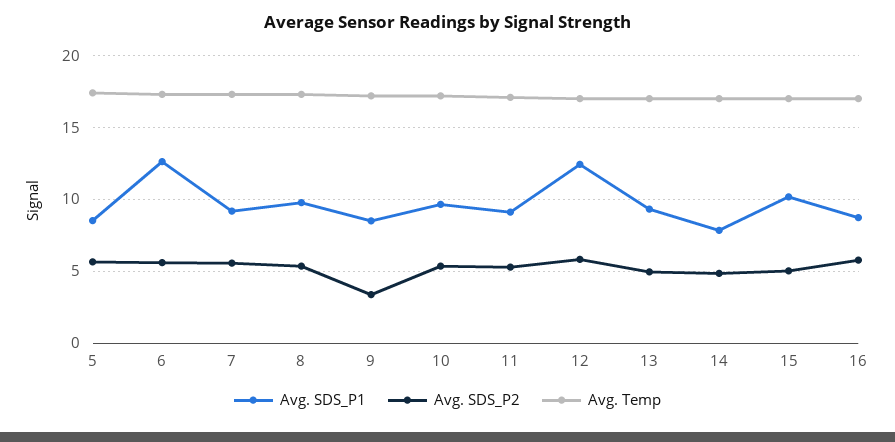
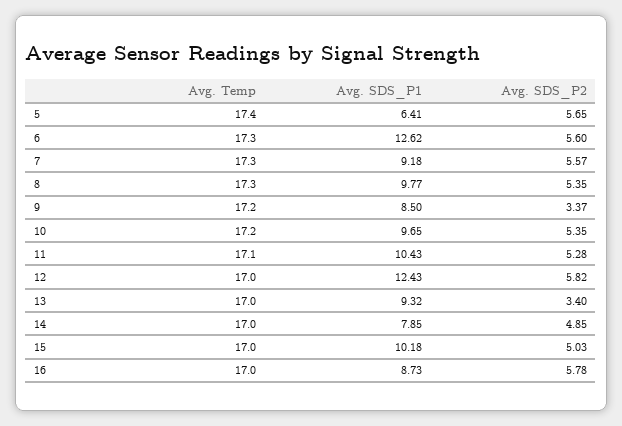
  {
    "Avg. SDS_P1": {
-     "5": 8.5,
+     "5": 6.41,
      "6": 12.62,
      "7": 9.18,
      "8": 9.77,
      "9": 8.5,
      "10": 9.65,
-     "11": 9,
+     "11": 10.43,
      "12": 12.43,
      "13": 9.32,
      "14": 7.85,
      "15": 10.18,
      "16": 8.73
    },
    "Avg. SDS_P2": {
      "5": 5.65,
      "6": 5.6,
      "7": 5.57,
      "8": 5.35,
      "9": 3.37,
      "10": 5.35,
      "11": 5.28,
      "12": 5.82,
-     "13": 5,
+     "13": 3.4,
      "14": 4.85,
      "15": 5.03,
      "16": 5.78
    },
    "Avg. Temp": {
      "5": 17.4,
      "6": 17.3,
      "7": 17.3,
      "8": 17.3,
      "9": 17.2,
      "10": 17.2,
      "11": 17.1,
      "12": 17,
      "13": 17,
      "14": 17,
      "15": 17,
      "16": 17
    }
  }

